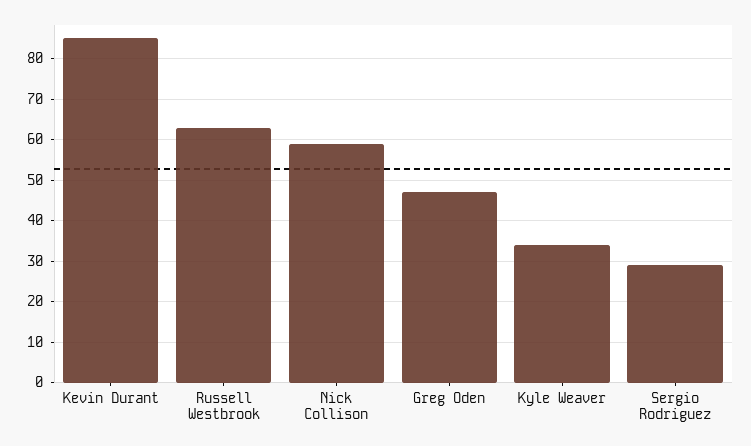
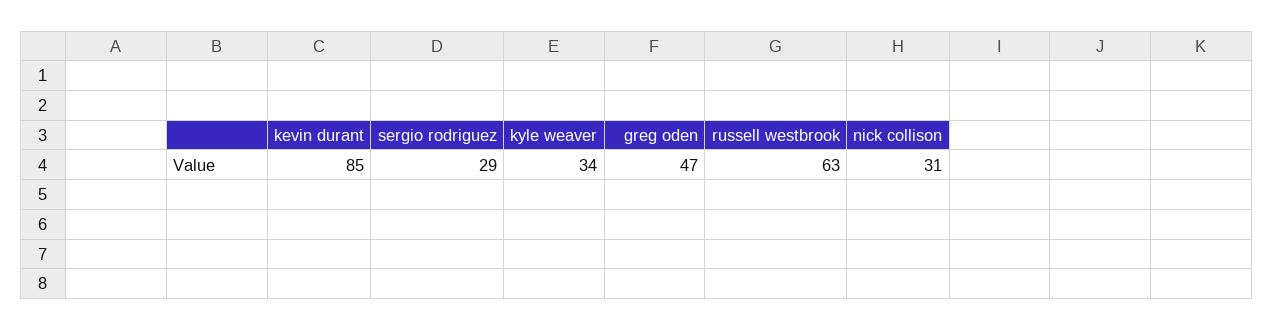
  {
    "Kevin Durant": 85,
    "Russell Westbrook": 63,
-   "Nick Collison": 60,
+   "Nick Collison": 31,
    "Greg Oden": 47,
    "Kyle Weaver": 34,
    "Sergio Rodriguez": 29
  }

